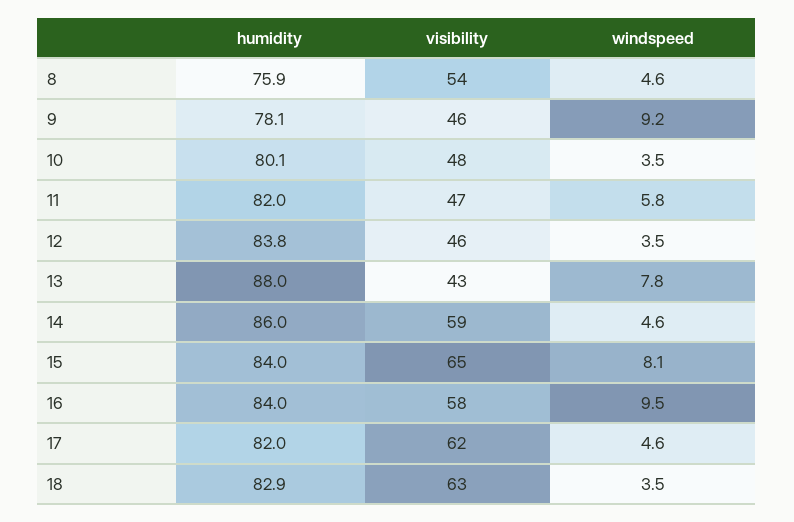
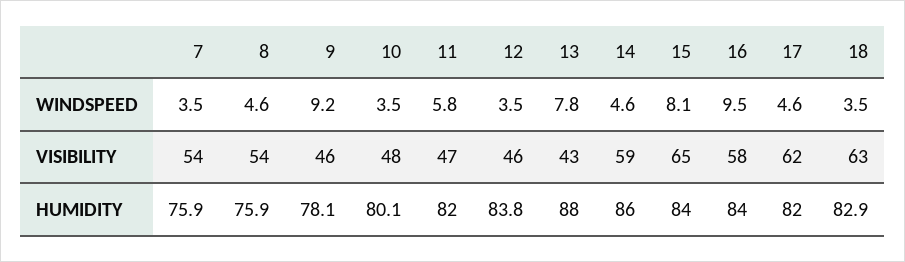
  {
    "humidity": {
      "8": 75.9,
      "9": 78.1,
      "10": 80.1,
      "11": 82,
      "12": 83.8,
      "13": 88,
      "14": 86,
      "15": 84,
      "16": 84,
      "17": 82,
-     "18": 82.9
+     "18": 82.9,
+     "7": 75.9
    },
    "visibility": {
      "8": 54,
      "9": 46,
      "10": 48,
      "11": 47,
      "12": 46,
      "13": 43,
      "14": 59,
      "15": 65,
      "16": 58,
      "17": 62,
-     "18": 63
+     "18": 63,
+     "7": 54
    },
    "windspeed": {
      "8": 4.6,
      "9": 9.2,
      "10": 3.5,
      "11": 5.8,
      "12": 3.5,
      "13": 7.8,
      "14": 4.6,
      "15": 8.1,
      "16": 9.5,
      "17": 4.6,
-     "18": 3.5
+     "18": 3.5,
+     "7": 3.5
    }
  }

